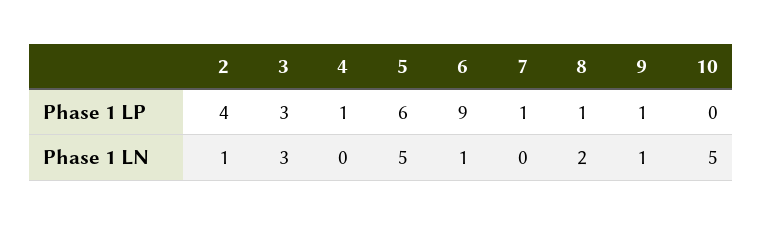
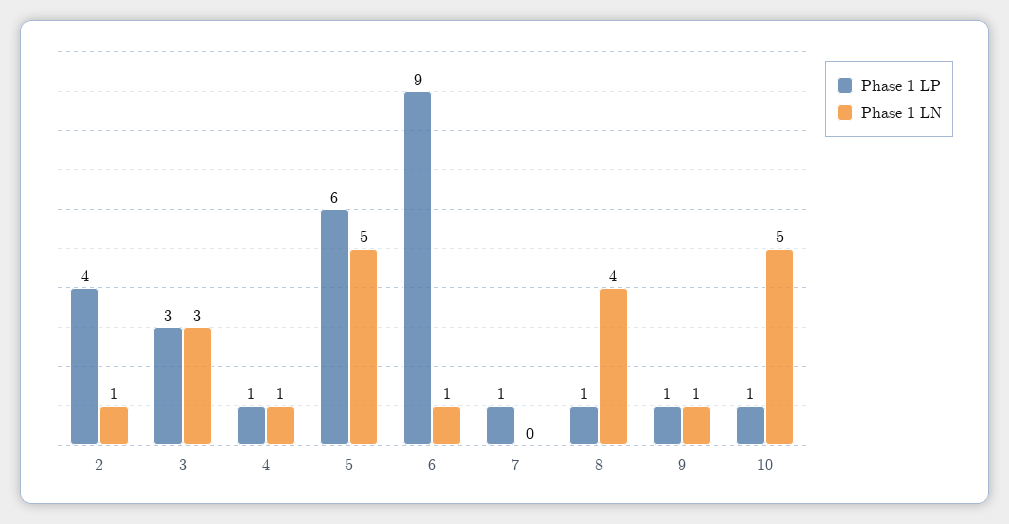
  {
    "Phase 1 LP": {
      "2": 4,
      "3": 3,
      "4": 1,
      "5": 6,
      "6": 9,
      "7": 1,
      "8": 1,
      "9": 1,
-     "10": 0
+     "10": 1
    },
    "Phase 1 LN": {
      "2": 1,
      "3": 3,
-     "4": 0,
+     "4": 1,
      "5": 5,
      "6": 1,
      "7": 0,
-     "8": 2,
+     "8": 4,
      "9": 1,
      "10": 5
    }
  }

